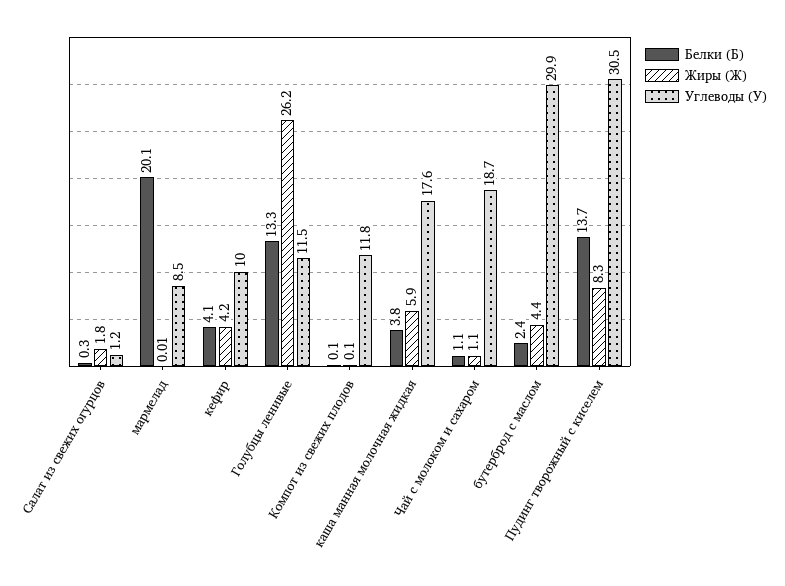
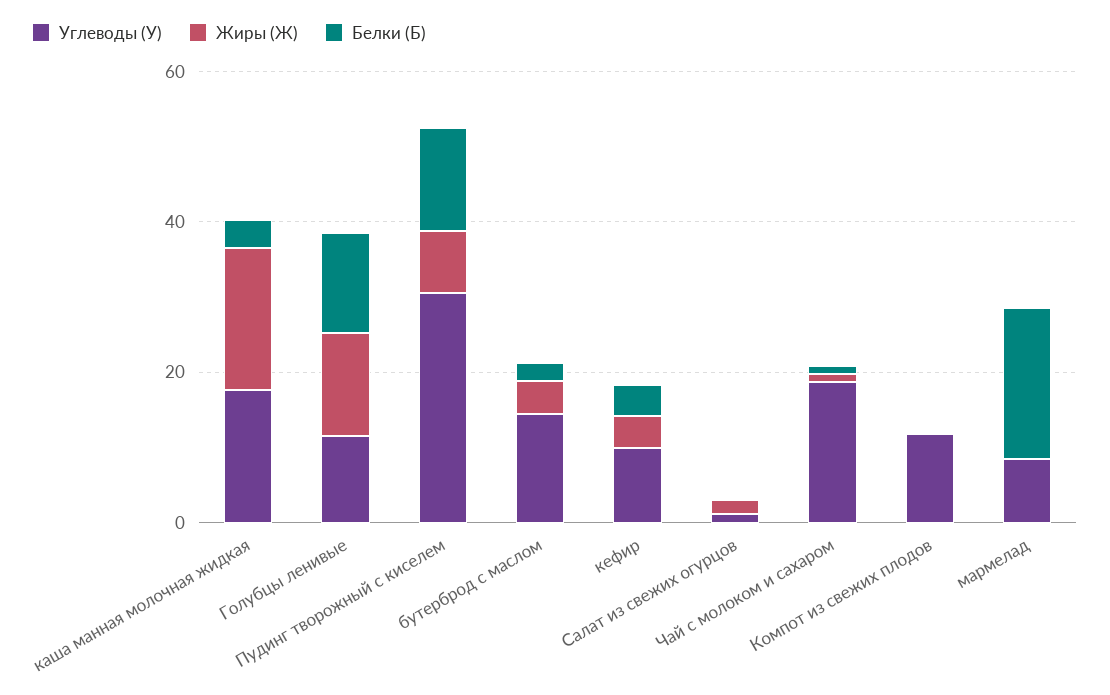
  {
    "Белки (Б)": {
      "Салат из свежих огурцов": 0.3,
      "мармелад": 20.1,
      "кефир": 4.1,
      "Голубцы ленивые": 13.3,
      "Компот из свежих плодов": 0.1,
      "каша манная молочная жидкая": 3.8,
      "Чай с молоком и сахаром": 1.1,
      "бутерброд с маслом": 2.4,
      "Пудинг творожный с киселем": 13.7
    },
    "Жиры (Ж)": {
      "Салат из свежих огурцов": 1.8,
      "мармелад": 0.01,
      "кефир": 4.2,
-     "Голубцы ленивые": 26.2,
+     "Голубцы ленивые": 15,
      "Компот из свежих плодов": 0.1,
-     "каша манная молочная жидкая": 5.9,
+     "каша манная молочная жидкая": 20,
      "Чай с молоком и сахаром": 1.1,
      "бутерброд с маслом": 4.4,
      "Пудинг творожный с киселем": 8.3
    },
    "Углеводы (У)": {
      "Салат из свежих огурцов": 1.2,
      "мармелад": 8.5,
      "кефир": 10,
      "Голубцы ленивые": 11.5,
      "Компот из свежих плодов": 11.8,
      "каша манная молочная жидкая": 17.6,
      "Чай с молоком и сахаром": 18.7,
-     "бутерброд с маслом": 29.9,
+     "бутерброд с маслом": 15,
      "Пудинг творожный с киселем": 30.5
    }
  }

